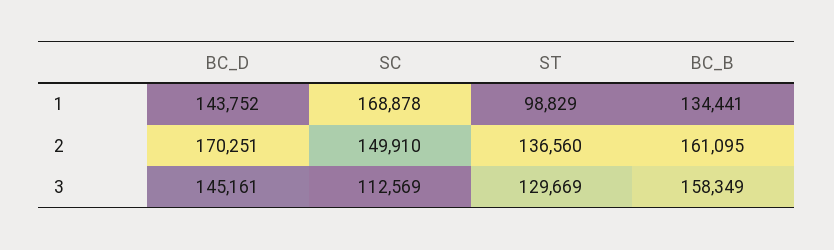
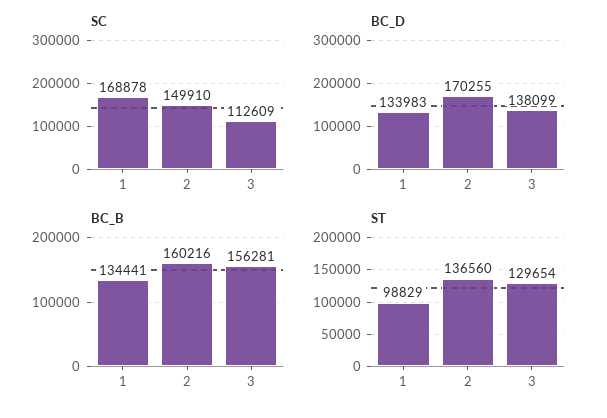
  {
    "BC_D": {
-     "1": 143752,
+     "1": 133983,
-     "2": 170251,
+     "2": 170255,
-     "3": 145161
+     "3": 138099
    },
    "SC": {
      "1": 168878,
      "2": 149910,
-     "3": 112569
+     "3": 112609
    },
    "ST": {
      "1": 98829,
      "2": 136560,
-     "3": 129669
+     "3": 129654
    },
    "BC_B": {
      "1": 134441,
-     "2": 161095,
+     "2": 160216,
-     "3": 158349
+     "3": 156281
    }
  }

